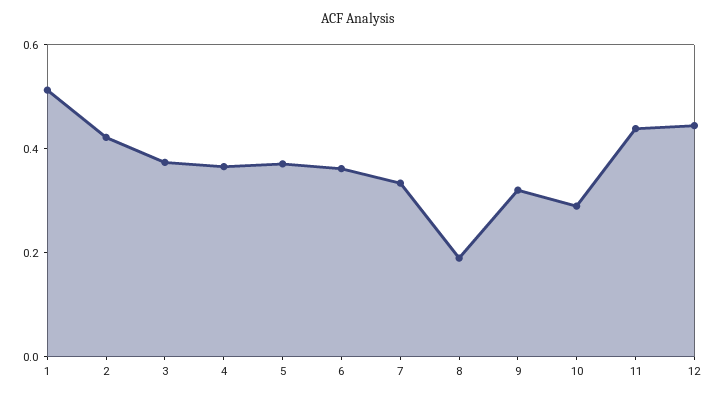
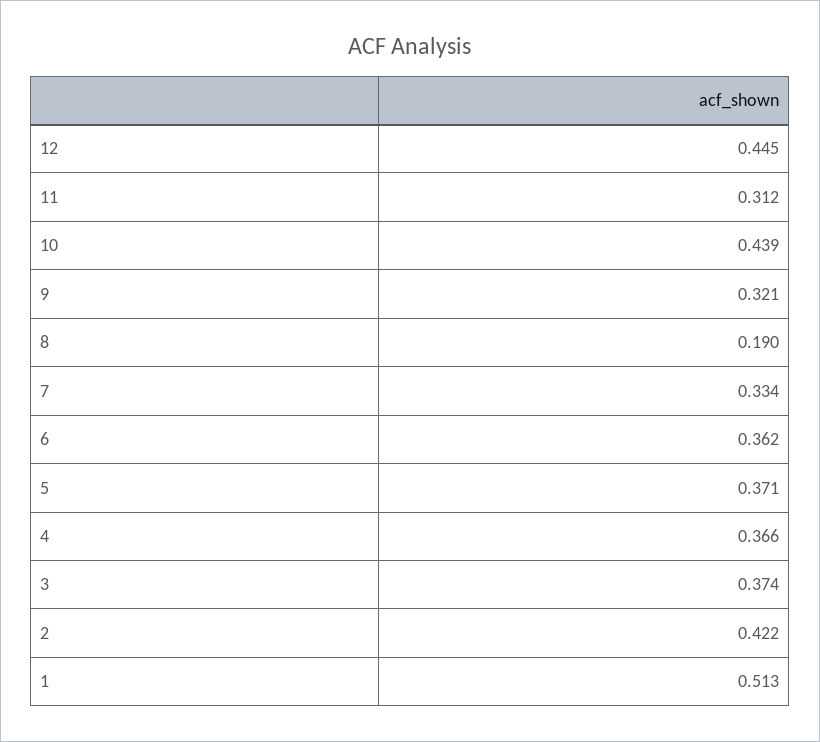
  {
    "1": 0.513,
    "2": 0.422,
    "3": 0.374,
    "4": 0.366,
    "5": 0.371,
    "6": 0.362,
    "7": 0.334,
    "8": 0.19,
    "9": 0.321,
-   "10": 0.3,
+   "10": 0.439,
-   "11": 0.45,
+   "11": 0.312,
    "12": 0.445
  }

